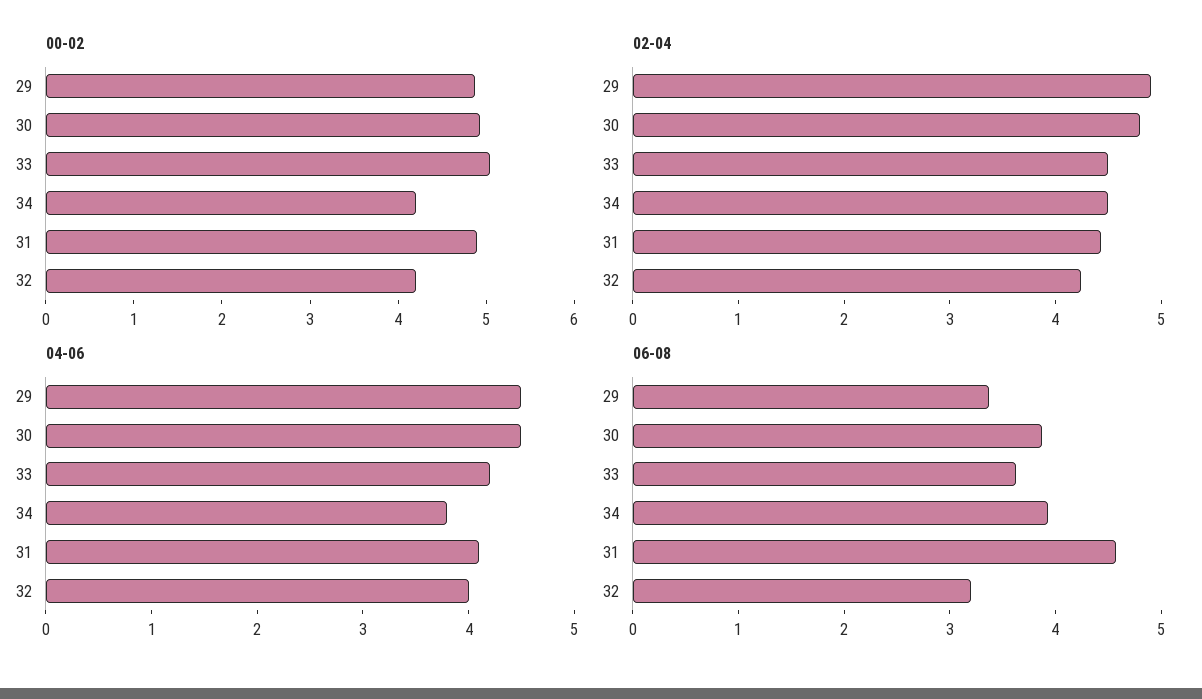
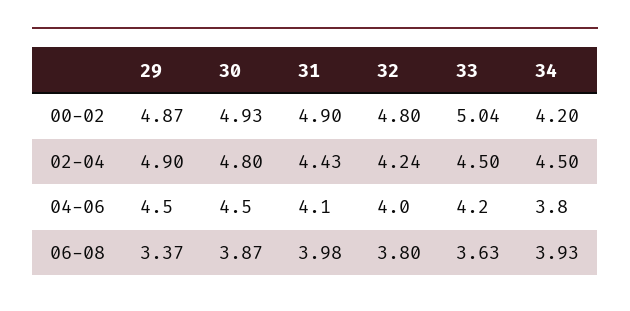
  {
    "00-02": {
      "29": 4.87,
      "30": 4.93,
      "33": 5.04,
      "34": 4.2,
      "31": 4.9,
-     "32": 4.2
+     "32": 4.8
    },
    "02-04": {
      "29": 4.9,
      "30": 4.8,
      "33": 4.5,
      "34": 4.5,
      "31": 4.43,
      "32": 4.24
    },
    "04-06": {
      "29": 4.5,
      "30": 4.5,
      "33": 4.2,
      "34": 3.8,
      "31": 4.1,
      "32": 4
    },
    "06-08": {
      "29": 3.37,
      "30": 3.87,
      "33": 3.63,
      "34": 3.93,
-     "31": 4.6,
+     "31": 3.98,
-     "32": 3.2
+     "32": 3.8
    }
  }

